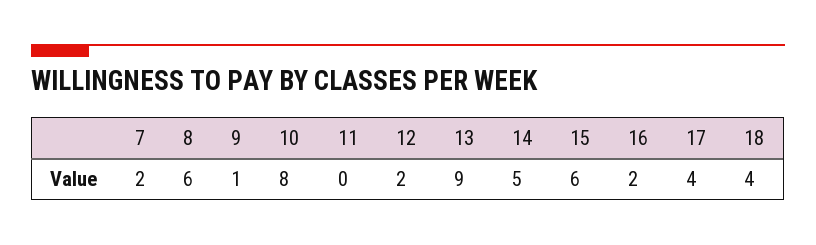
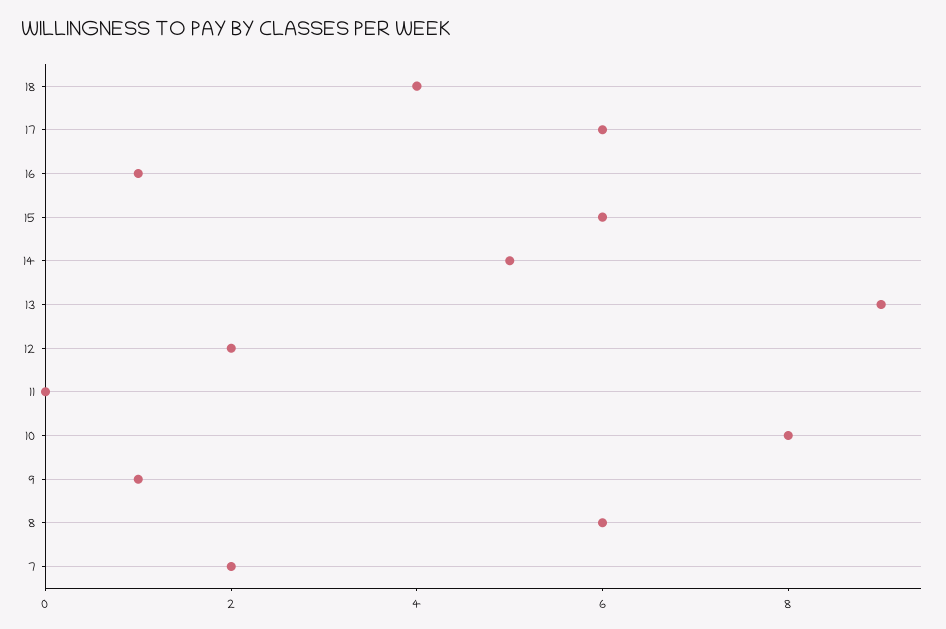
  {
    "7": 2,
    "8": 6,
    "9": 1,
    "10": 8,
    "11": 0,
    "12": 2,
    "13": 9,
    "14": 5,
    "15": 6,
-   "16": 2,
+   "16": 1,
-   "17": 4,
+   "17": 6,
    "18": 4
  }

